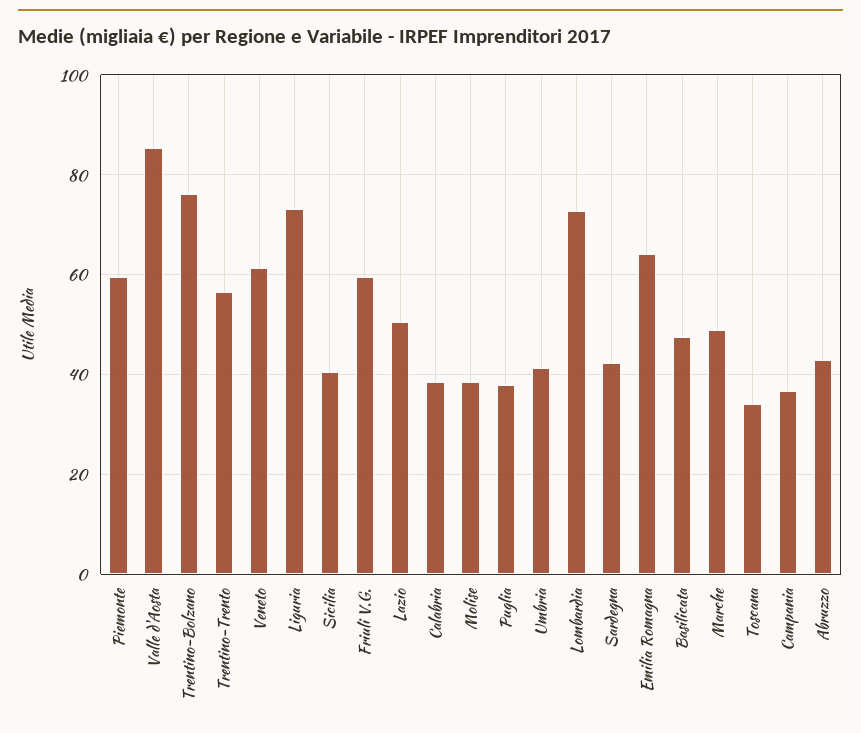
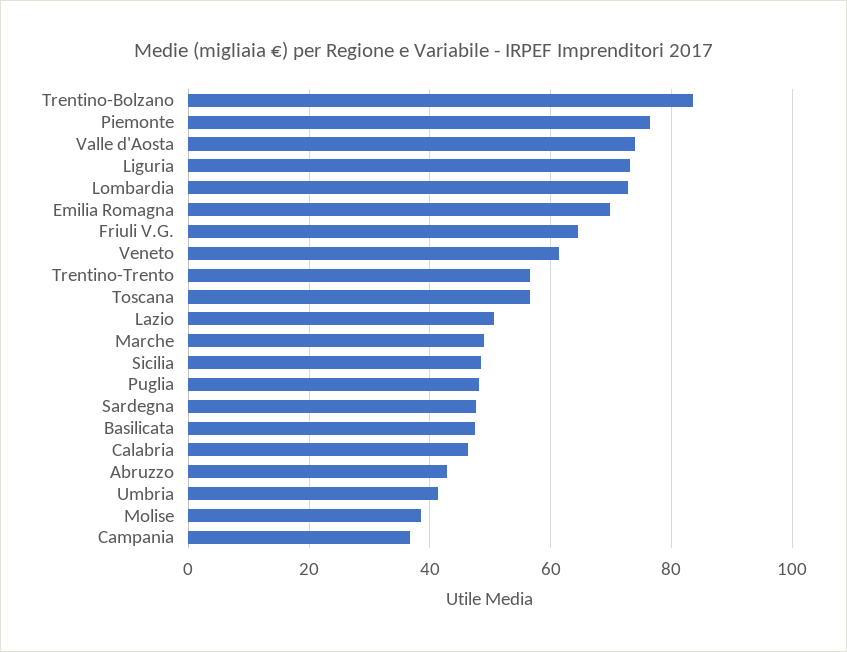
  {
-   "Piemonte": 60,
+   "Piemonte": 76,
-   "Valle d'Aosta": 86,
+   "Valle d'Aosta": 74,
-   "Trentino-Bolzano": 76,
+   "Trentino-Bolzano": 84,
    "Trentino-Trento": 56,
    "Veneto": 62,
    "Liguria": 74,
-   "Sicilia": 40,
+   "Sicilia": 48,
-   "Friuli V.G.": 60,
+   "Friuli V.G.": 64,
    "Lazio": 50,
-   "Calabria": 38,
+   "Calabria": 46,
    "Molise": 38,
-   "Puglia": 38,
+   "Puglia": 48,
    "Umbria": 42,
    "Lombardia": 72,
-   "Sardegna": 42,
+   "Sardegna": 48,
-   "Emilia Romagna": 64,
+   "Emilia Romagna": 70,
    "Basilicata": 48,
    "Marche": 48,
-   "Toscana": 34,
+   "Toscana": 56,
    "Campania": 36,
    "Abruzzo": 42
  }

